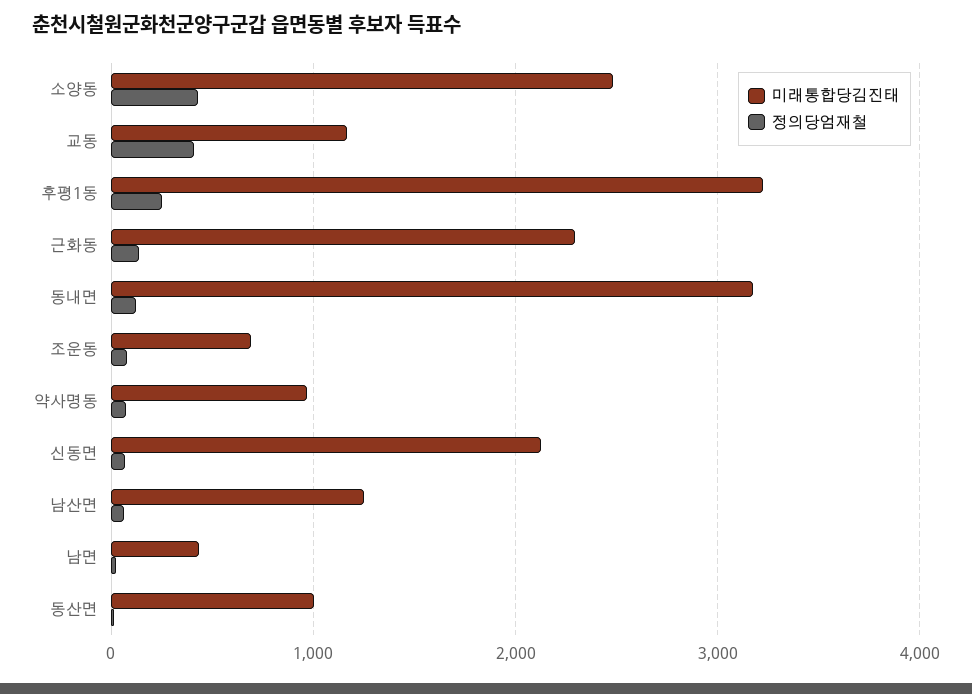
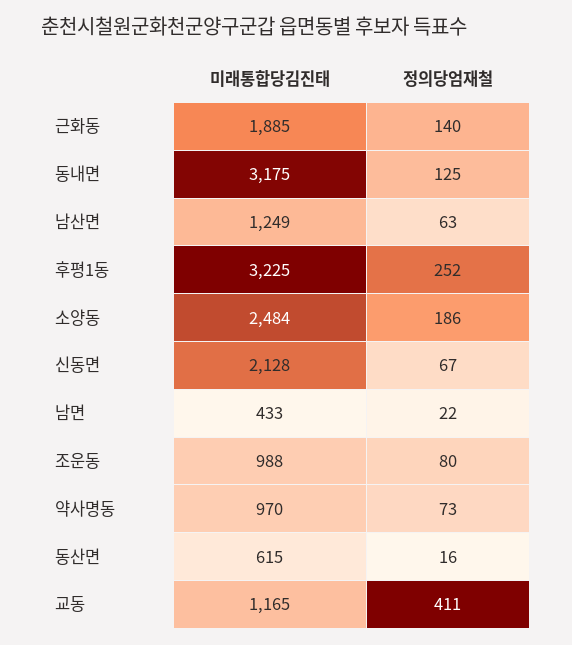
  {
    "미래통합당김진태": {
      "소양동": 2484,
      "교동": 1165,
      "후평1동": 3225,
-     "근화동": 2300,
+     "근화동": 1885,
      "동내면": 3175,
-     "조운동": 700,
+     "조운동": 988,
      "약사명동": 970,
      "신동면": 2128,
      "남산면": 1249,
      "남면": 433,
-     "동산면": 1000
+     "동산면": 615
    },
    "정의당엄재철": {
-     "소양동": 400,
+     "소양동": 186,
      "교동": 411,
      "후평1동": 252,
      "근화동": 140,
      "동내면": 125,
      "조운동": 80,
      "약사명동": 73,
      "신동면": 67,
      "남산면": 63,
      "남면": 22,
      "동산면": 16
    }
  }

